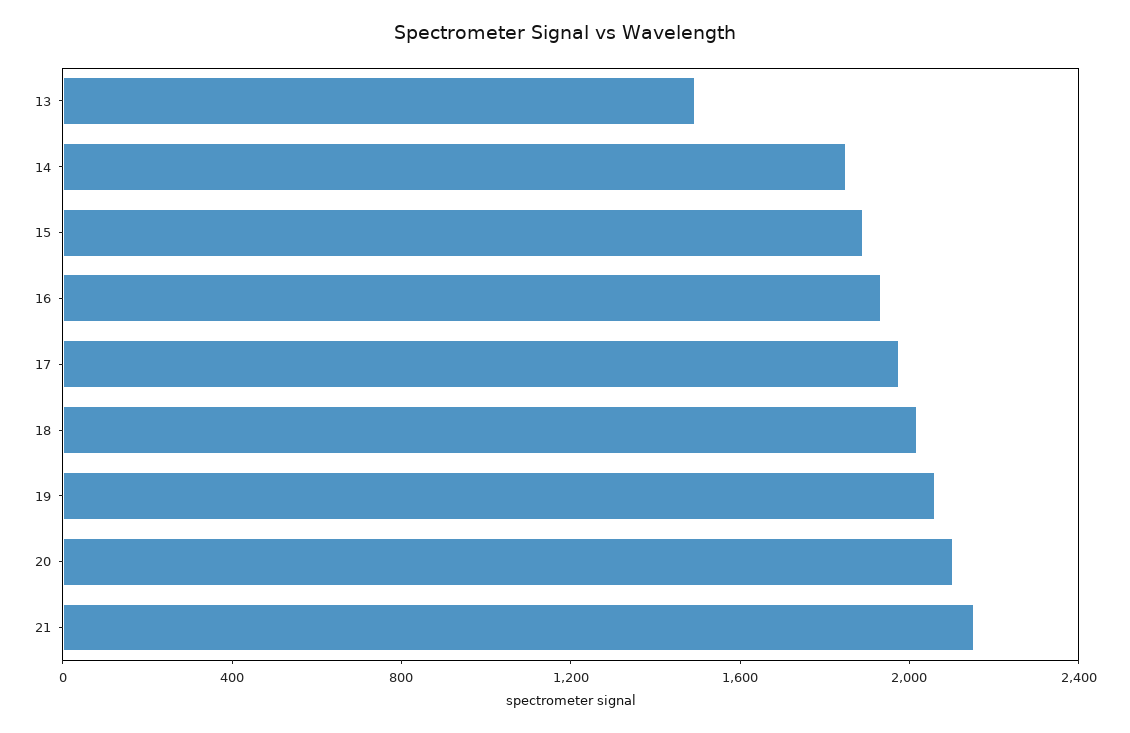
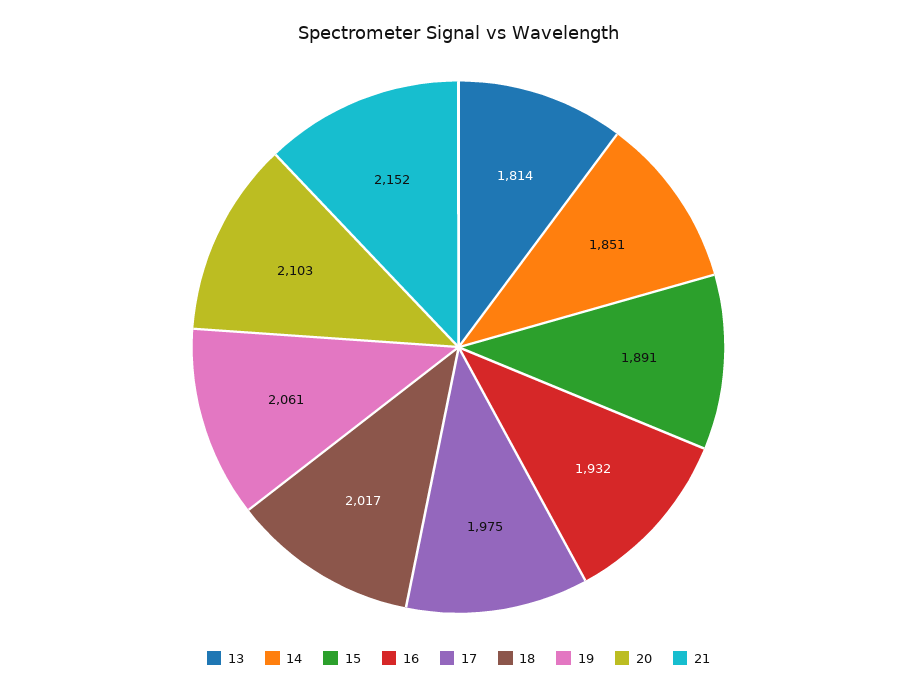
  {
-   "13": 1500,
+   "13": 1814,
    "14": 1851,
    "15": 1891,
    "16": 1932,
    "17": 1975,
    "18": 2017,
    "19": 2061,
    "20": 2103,
    "21": 2152
  }

